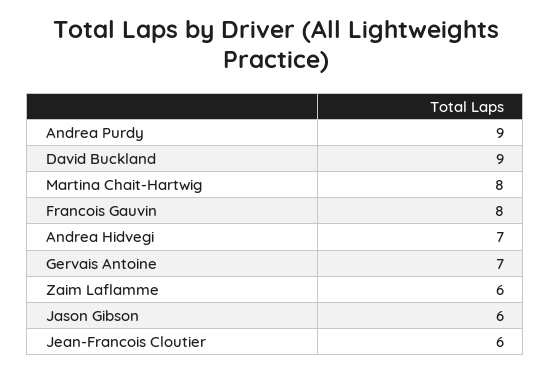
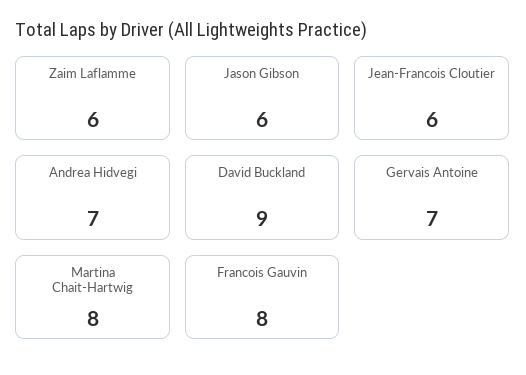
  {
-   "Andrea Purdy": 9,
    "David Buckland": 9,
    "Martina Chait-Hartwig": 8,
    "Francois Gauvin": 8,
    "Andrea Hidvegi": 7,
    "Gervais Antoine": 7,
    "Zaim Laflamme": 6,
    "Jason Gibson": 6,
    "Jean-Francois Cloutier": 6
  }

